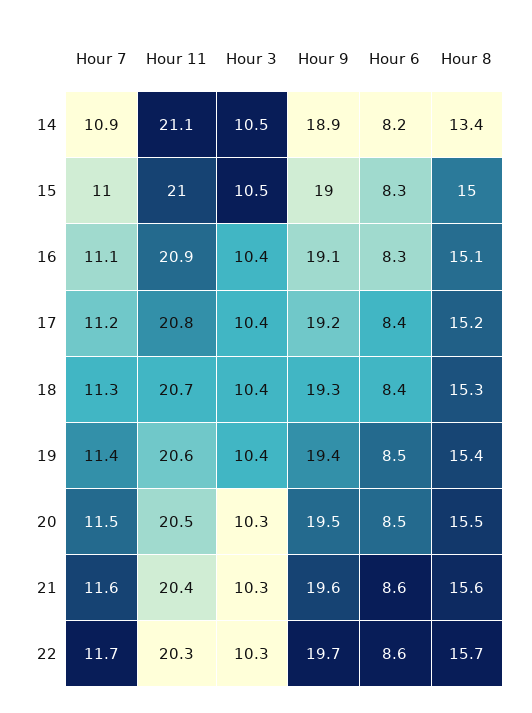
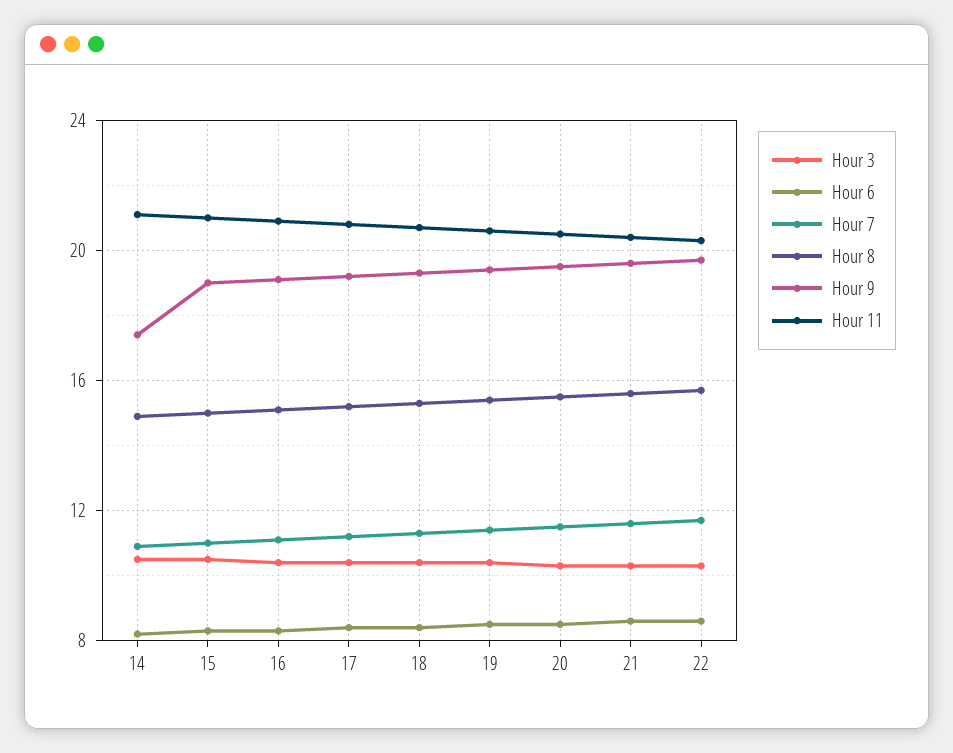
  {
    "Hour 7": {
      "14": 10.9,
      "15": 11,
      "16": 11.1,
      "17": 11.2,
      "18": 11.3,
      "19": 11.4,
      "20": 11.5,
      "21": 11.6,
      "22": 11.7
    },
    "Hour 11": {
      "14": 21.1,
      "15": 21,
      "16": 20.9,
      "17": 20.8,
      "18": 20.7,
      "19": 20.6,
      "20": 20.5,
      "21": 20.4,
      "22": 20.3
    },
    "Hour 3": {
      "14": 10.5,
      "15": 10.5,
      "16": 10.4,
      "17": 10.4,
      "18": 10.4,
      "19": 10.4,
      "20": 10.3,
      "21": 10.3,
      "22": 10.3
    },
    "Hour 9": {
-     "14": 18.9,
+     "14": 17.5,
      "15": 19,
      "16": 19.1,
      "17": 19.2,
      "18": 19.3,
      "19": 19.4,
      "20": 19.5,
      "21": 19.6,
      "22": 19.7
    },
    "Hour 6": {
      "14": 8.2,
      "15": 8.3,
      "16": 8.3,
      "17": 8.4,
      "18": 8.4,
      "19": 8.5,
      "20": 8.5,
      "21": 8.6,
      "22": 8.6
    },
    "Hour 8": {
-     "14": 13.4,
+     "14": 15,
      "15": 15,
      "16": 15.1,
      "17": 15.2,
      "18": 15.3,
      "19": 15.4,
      "20": 15.5,
      "21": 15.6,
      "22": 15.7
    }
  }

